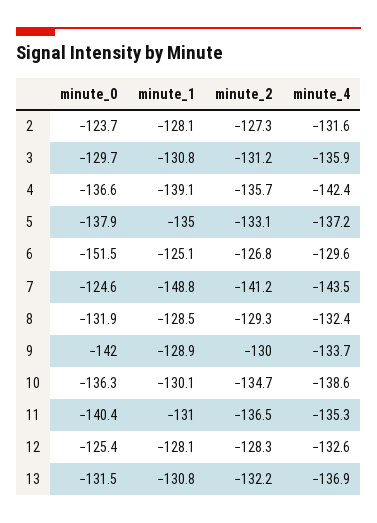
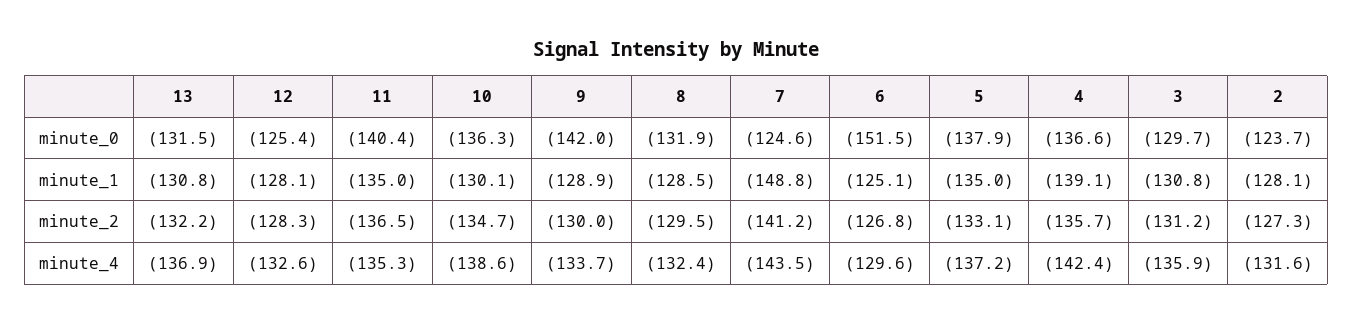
  {
    "minute_0": {
      "2": -123.7,
      "3": -129.7,
      "4": -136.6,
      "5": -137.9,
      "6": -151.5,
      "7": -124.6,
      "8": -131.9,
      "9": -142,
      "10": -136.3,
      "11": -140.4,
      "12": -125.4,
      "13": -131.5
    },
    "minute_1": {
      "2": -128.1,
      "3": -130.8,
      "4": -139.1,
      "5": -135,
      "6": -125.1,
      "7": -148.8,
      "8": -128.5,
      "9": -128.9,
      "10": -130.1,
-     "11": -131,
+     "11": -135,
      "12": -128.1,
      "13": -130.8
    },
    "minute_2": {
      "2": -127.3,
      "3": -131.2,
      "4": -135.7,
      "5": -133.1,
      "6": -126.8,
      "7": -141.2,
-     "8": -129.3,
+     "8": -129.5,
      "9": -130,
      "10": -134.7,
      "11": -136.5,
      "12": -128.3,
      "13": -132.2
    },
    "minute_4": {
      "2": -131.6,
      "3": -135.9,
      "4": -142.4,
      "5": -137.2,
      "6": -129.6,
      "7": -143.5,
      "8": -132.4,
      "9": -133.7,
      "10": -138.6,
      "11": -135.3,
      "12": -132.6,
      "13": -136.9
    }
  }

